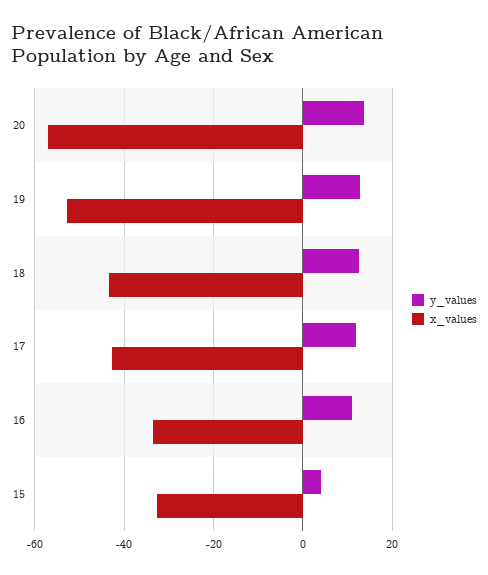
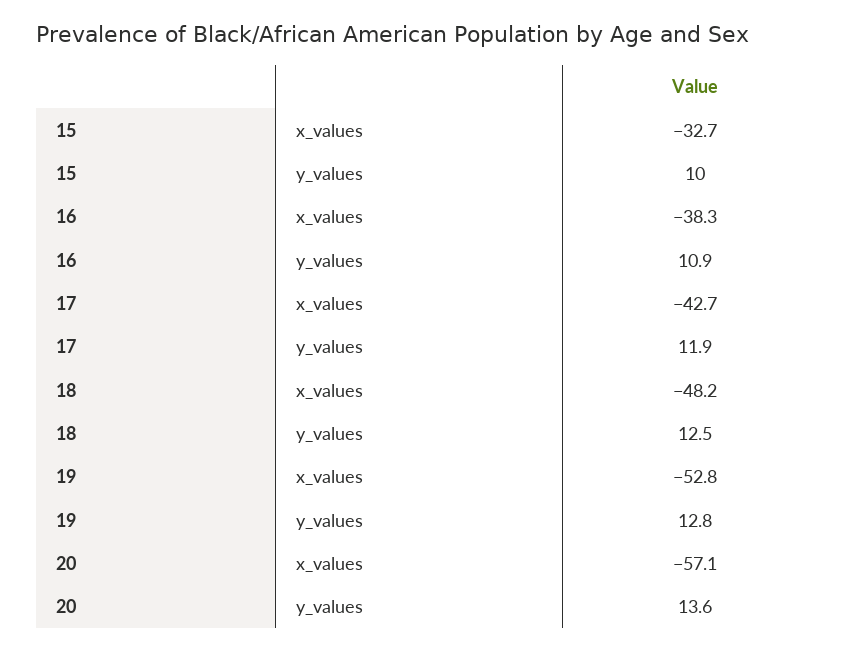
  {
    "y_values": {
      "20": 13.6,
      "19": 12.8,
      "18": 12.5,
      "17": 11.9,
      "16": 10.9,
-     "15": 4
+     "15": 10
    },
    "x_values": {
      "20": -57.1,
      "19": -52.8,
-     "18": -44,
+     "18": -48.2,
      "17": -42.7,
-     "16": -34,
+     "16": -38.3,
      "15": -32.7
    }
  }

